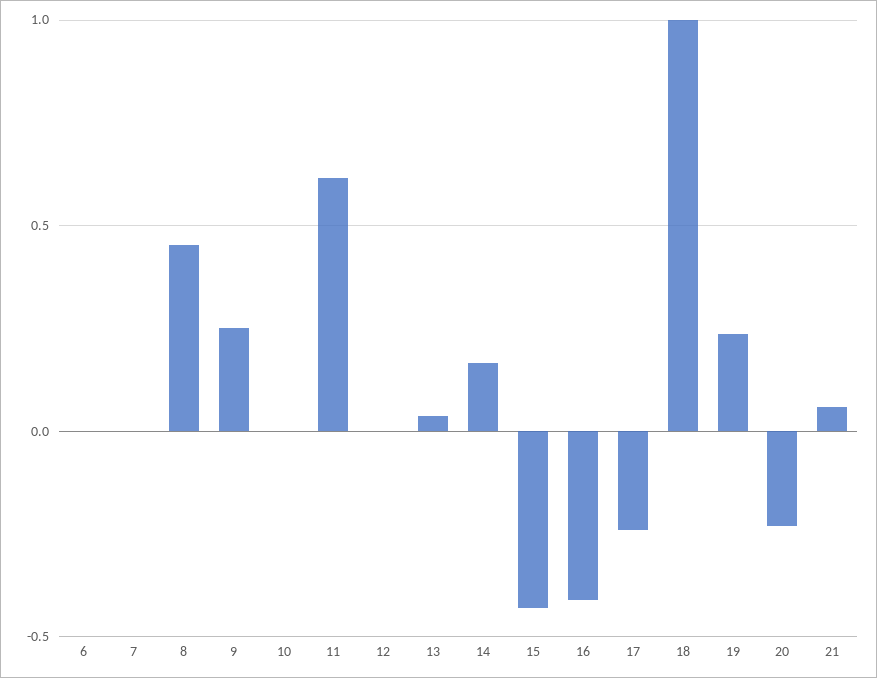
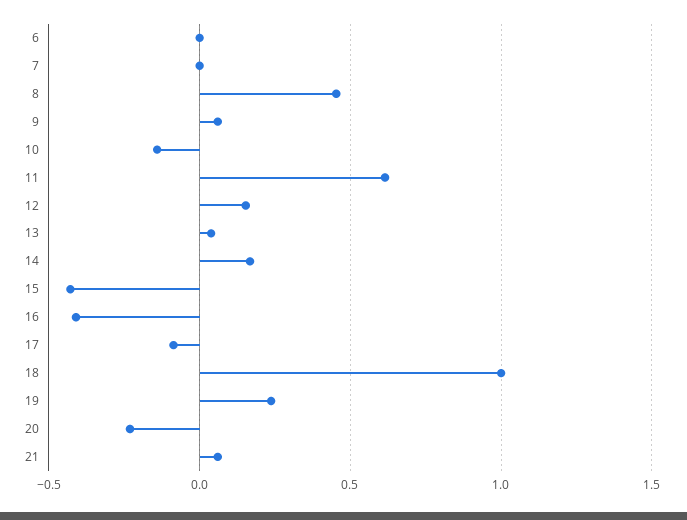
  {
    "6": 0,
    "7": 0,
    "8": 0.45,
-   "9": 0.25,
+   "9": 0.05,
-   "10": 0,
+   "10": -0.15,
    "11": 0.6,
-   "12": 0,
+   "12": 0.15,
    "13": 0.05,
    "14": 0.15,
    "15": -0.45,
    "16": -0.4,
-   "17": -0.25,
+   "17": -0.1,
    "18": 1,
    "19": 0.25,
    "20": -0.25,
    "21": 0.05
  }

